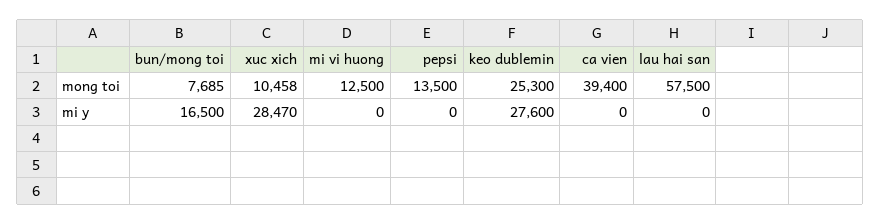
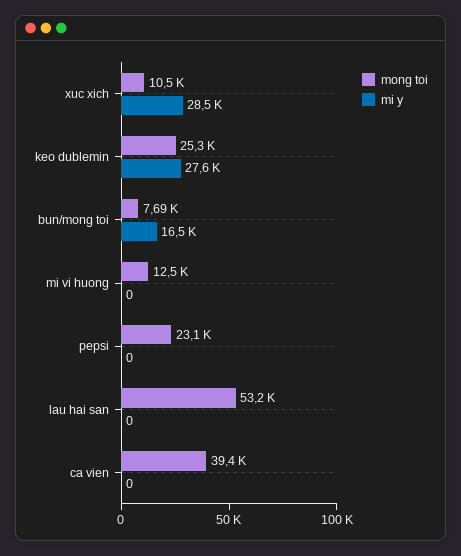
  {
    "mong toi": {
      "bun/mong toi": 7685,
      "xuc xich": 10458,
      "mi vi huong": 12500,
-     "pepsi": 13500,
+     "pepsi": 23100,
      "keo dublemin": 25300,
      "ca vien": 39400,
-     "lau hai san": 57500
+     "lau hai san": 53200
    },
    "mi y": {
      "bun/mong toi": 16500,
      "xuc xich": 28470,
      "mi vi huong": 0,
      "pepsi": 0,
      "keo dublemin": 27600,
      "ca vien": 0,
      "lau hai san": 0
    }
  }

